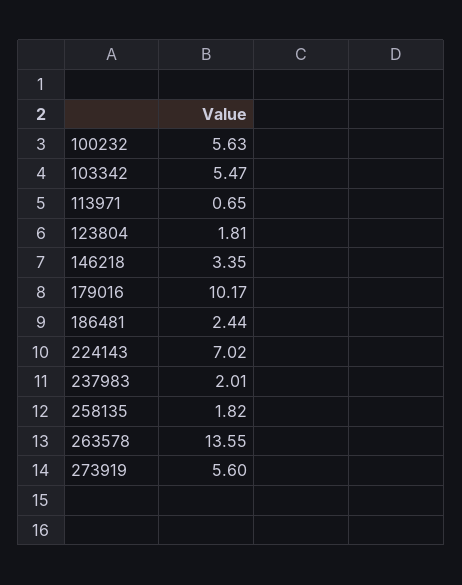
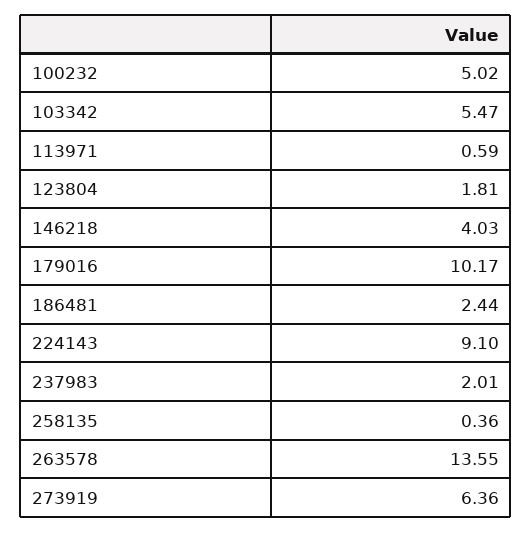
  {
-   "100232": 5.63,
+   "100232": 5.02,
    "103342": 5.47,
-   "113971": 0.65,
+   "113971": 0.59,
    "123804": 1.81,
-   "146218": 3.35,
+   "146218": 4.03,
    "179016": 10.17,
    "186481": 2.44,
-   "224143": 7.02,
+   "224143": 9.1,
    "237983": 2.01,
-   "258135": 1.82,
+   "258135": 0.36,
    "263578": 13.55,
-   "273919": 5.6
+   "273919": 6.36
  }

